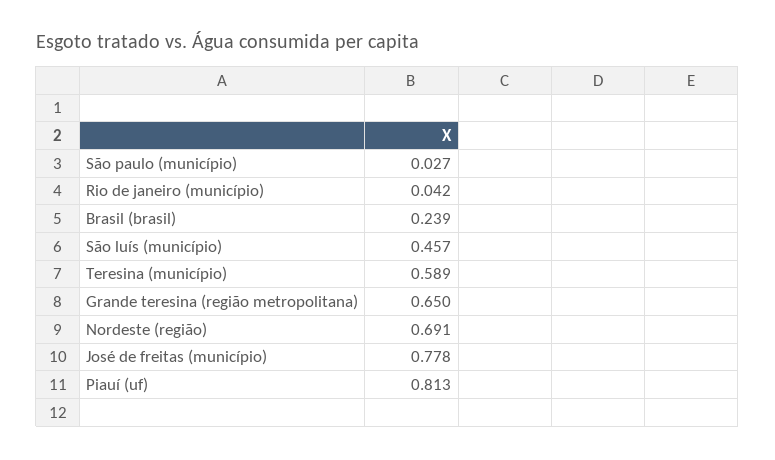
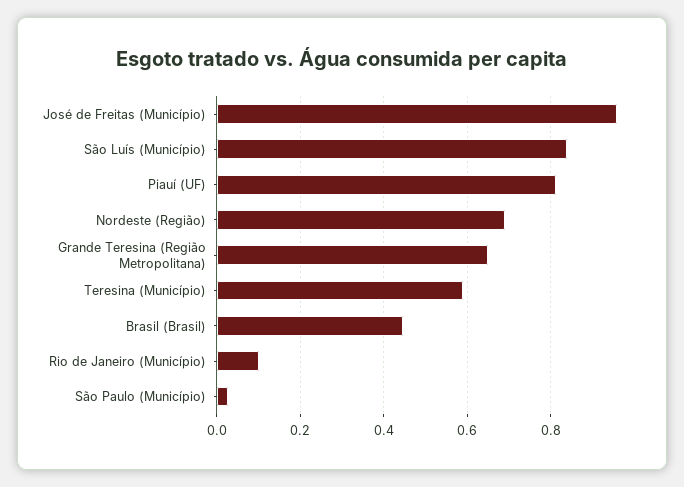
  {
    "São paulo (município)": 0.027,
-   "Rio de janeiro (município)": 0.042,
+   "Rio de janeiro (município)": 0.1,
-   "Brasil (brasil)": 0.239,
+   "Brasil (brasil)": 0.44,
-   "São luís (município)": 0.457,
+   "São luís (município)": 0.84,
    "Teresina (município)": 0.589,
    "Grande teresina (região metropolitana)": 0.65,
    "Nordeste (região)": 0.691,
-   "José de freitas (município)": 0.778,
+   "José de freitas (município)": 0.96,
    "Piauí (uf)": 0.813
  }

